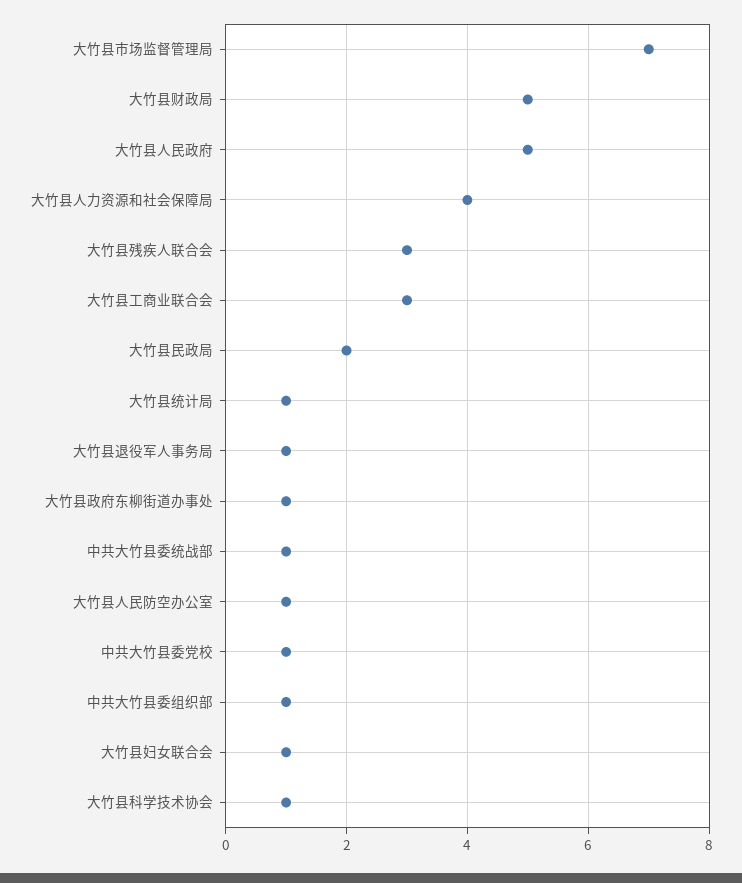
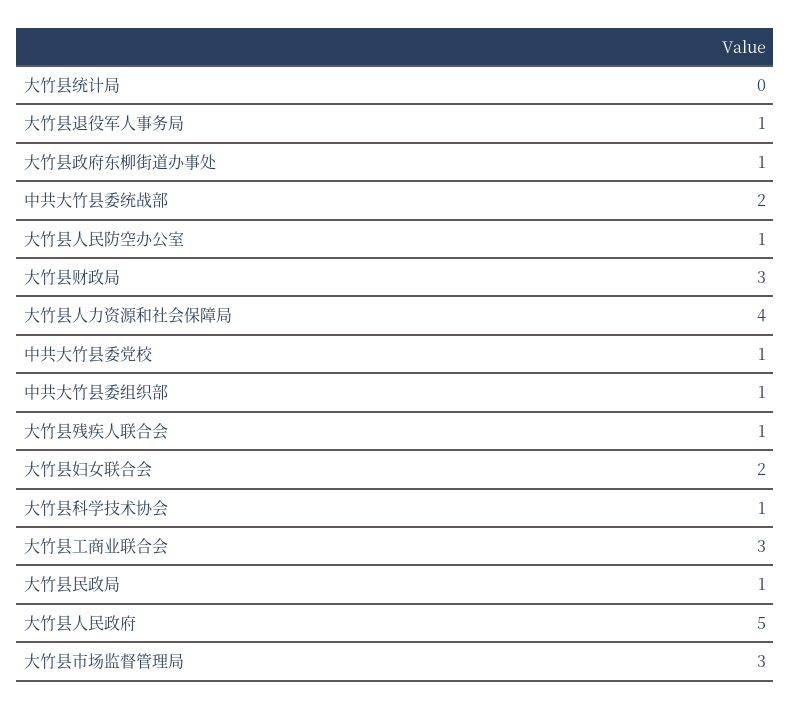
  {
-   "大竹县市场监督管理局": 7,
+   "大竹县市场监督管理局": 3,
-   "大竹县财政局": 5,
+   "大竹县财政局": 3,
    "大竹县人民政府": 5,
    "大竹县人力资源和社会保障局": 4,
-   "大竹县残疾人联合会": 3,
+   "大竹县残疾人联合会": 1,
    "大竹县工商业联合会": 3,
-   "大竹县民政局": 2,
+   "大竹县民政局": 1,
-   "大竹县统计局": 1,
+   "大竹县统计局": 0,
    "大竹县退役军人事务局": 1,
    "大竹县政府东柳街道办事处": 1,
-   "中共大竹县委统战部": 1,
+   "中共大竹县委统战部": 2,
    "大竹县人民防空办公室": 1,
    "中共大竹县委党校": 1,
    "中共大竹县委组织部": 1,
-   "大竹县妇女联合会": 1,
+   "大竹县妇女联合会": 2,
    "大竹县科学技术协会": 1
  }

